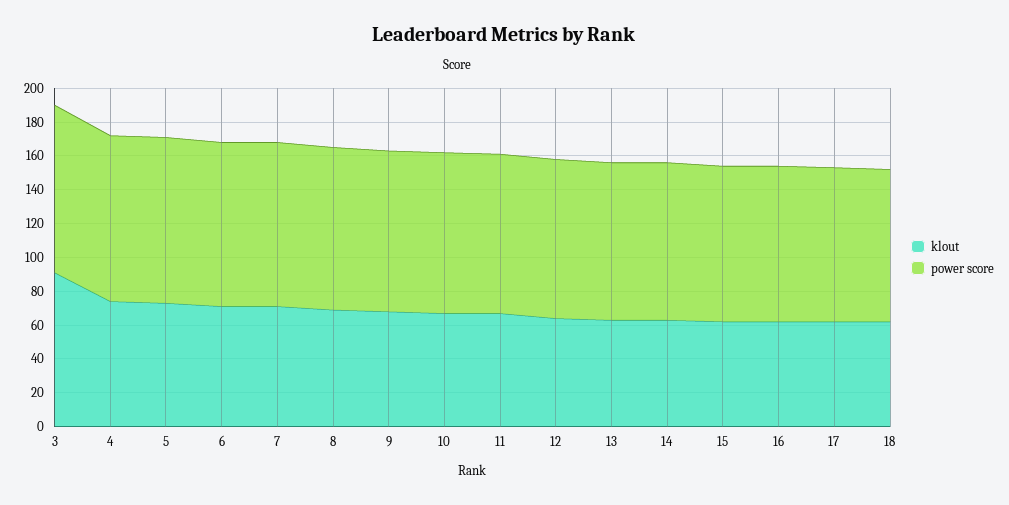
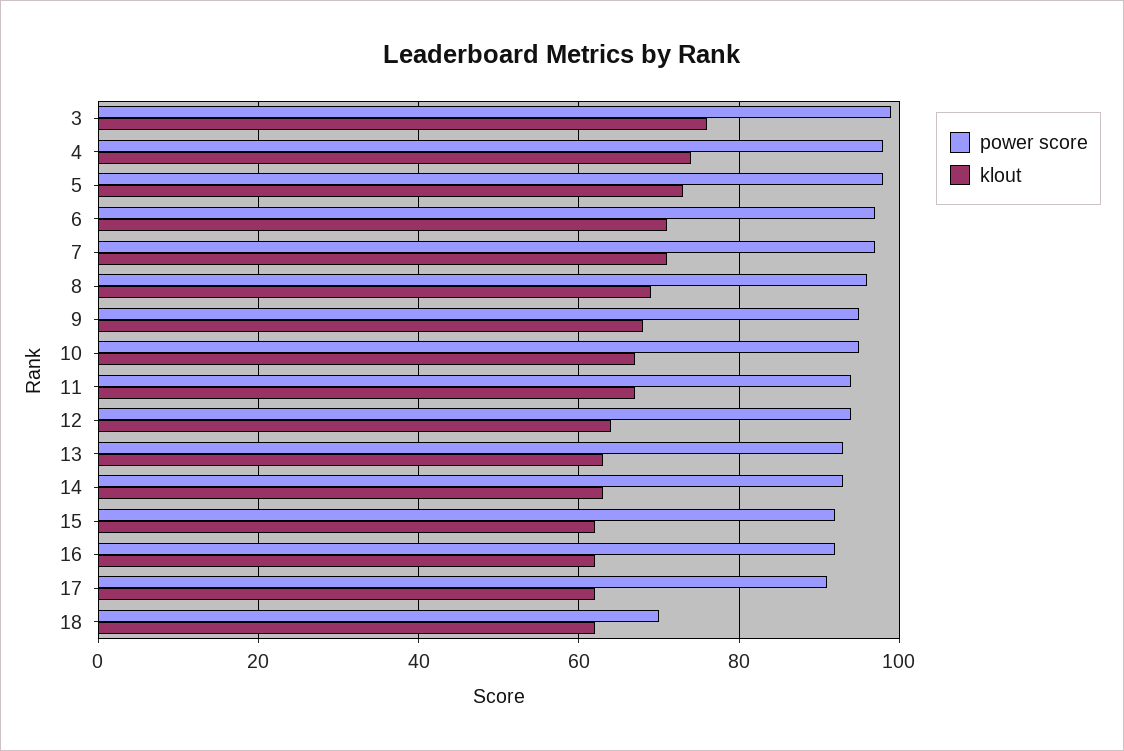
  {
    "klout": {
-     "3": 90,
+     "3": 75,
      "4": 75,
      "5": 75,
      "6": 70,
      "7": 70,
      "8": 70,
      "9": 70,
      "10": 65,
      "11": 65,
      "12": 65,
      "13": 65,
      "14": 65,
      "15": 60,
      "16": 60,
      "17": 60,
      "18": 60
    },
    "power score": {
      "3": 100,
      "4": 100,
      "5": 100,
      "6": 95,
      "7": 95,
      "8": 95,
      "9": 95,
      "10": 95,
      "11": 95,
      "12": 95,
      "13": 95,
      "14": 95,
      "15": 90,
      "16": 90,
      "17": 90,
-     "18": 90
+     "18": 70
    }
  }

